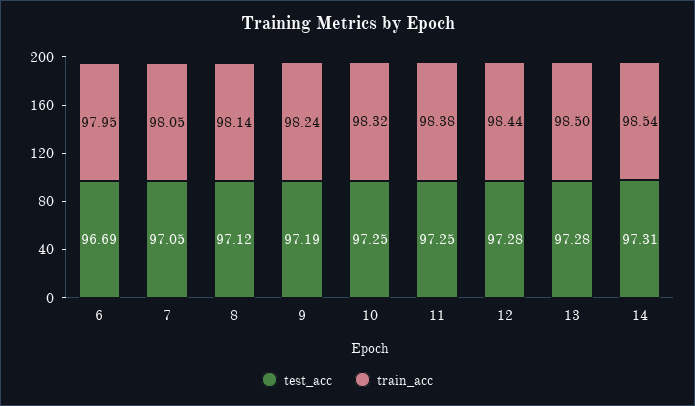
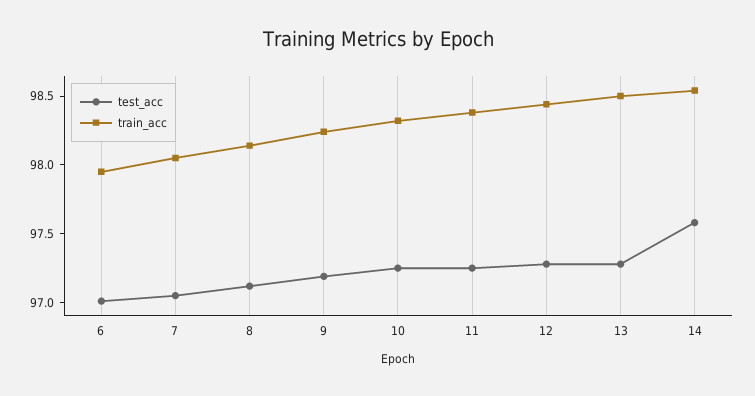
  {
    "test_acc": {
-     "6": 96.69,
+     "6": 97,
      "7": 97.05,
      "8": 97.12,
      "9": 97.19,
      "10": 97.25,
      "11": 97.25,
      "12": 97.28,
      "13": 97.28,
-     "14": 97.31
+     "14": 97.6
    },
    "train_acc": {
      "6": 97.95,
      "7": 98.05,
      "8": 98.14,
      "9": 98.24,
      "10": 98.32,
      "11": 98.38,
      "12": 98.44,
      "13": 98.5,
      "14": 98.54
    }
  }

